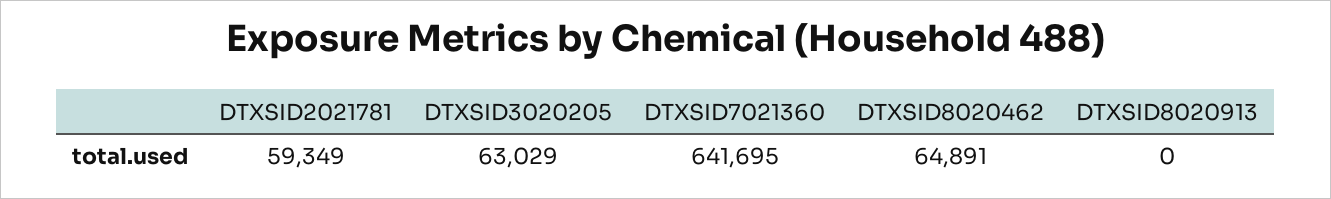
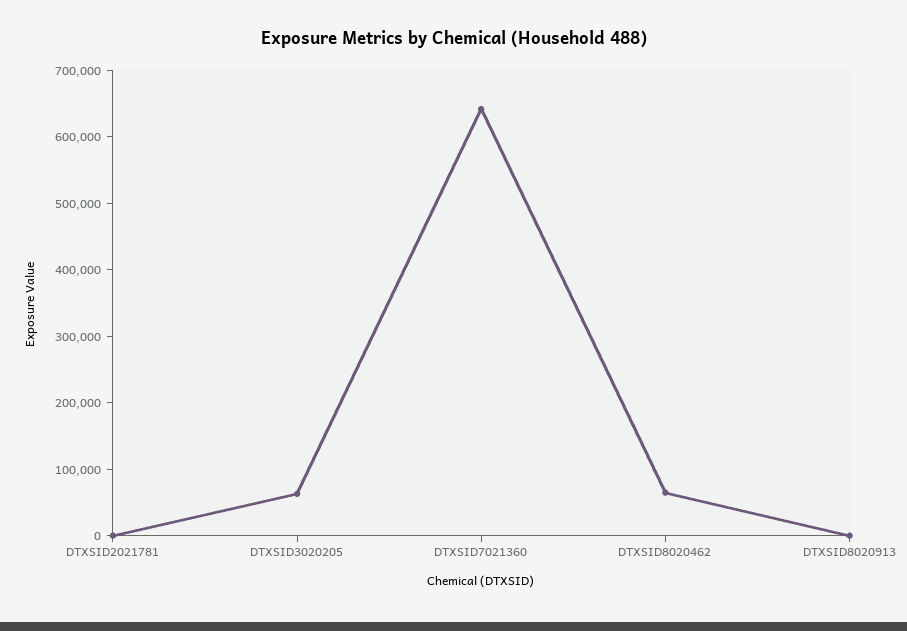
  {
-   "DTXSID2021781": 59349,
+   "DTXSID2021781": 0,
    "DTXSID3020205": 63029,
    "DTXSID7021360": 641695,
    "DTXSID8020462": 64891,
    "DTXSID8020913": 0
  }

